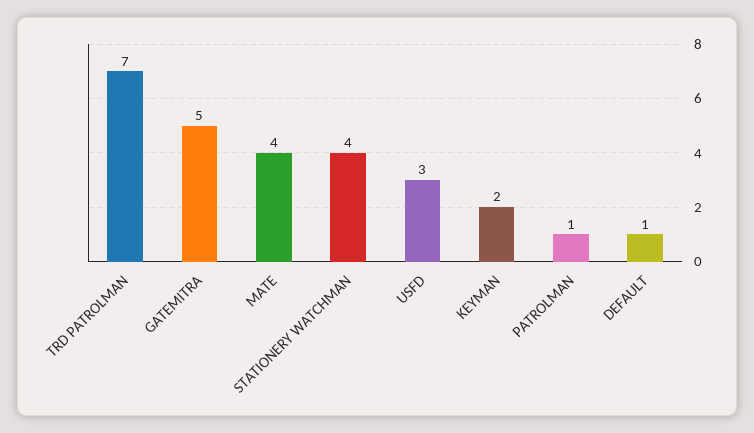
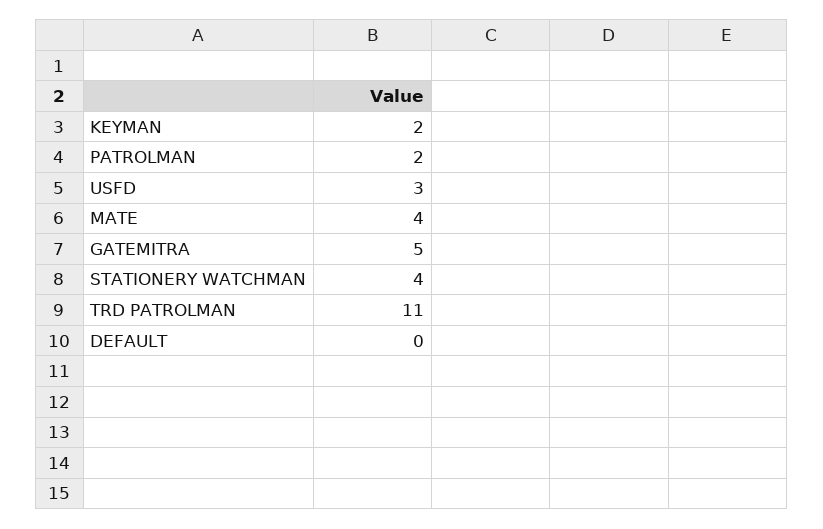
  {
-   "TRD PATROLMAN": 7,
+   "TRD PATROLMAN": 11,
    "GATEMITRA": 5,
    "MATE": 4,
    "STATIONERY WATCHMAN": 4,
    "USFD": 3,
    "KEYMAN": 2,
-   "PATROLMAN": 1,
+   "PATROLMAN": 2,
-   "DEFAULT": 1
+   "DEFAULT": 0
  }

